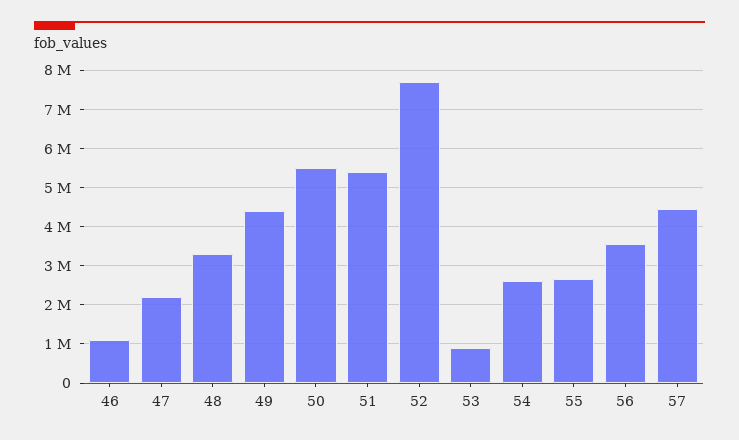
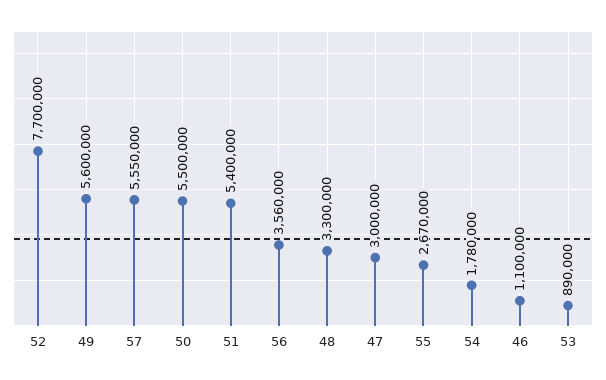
  {
    "46": 1100000,
-   "47": 2200000,
+   "47": 3000000,
    "48": 3300000,
-   "49": 4400000,
+   "49": 5600000,
    "50": 5500000,
    "51": 5400000,
    "52": 7700000,
    "53": 890000,
-   "54": 2600000,
+   "54": 1780000,
    "55": 2670000,
    "56": 3560000,
-   "57": 4400000
+   "57": 5550000
  }

